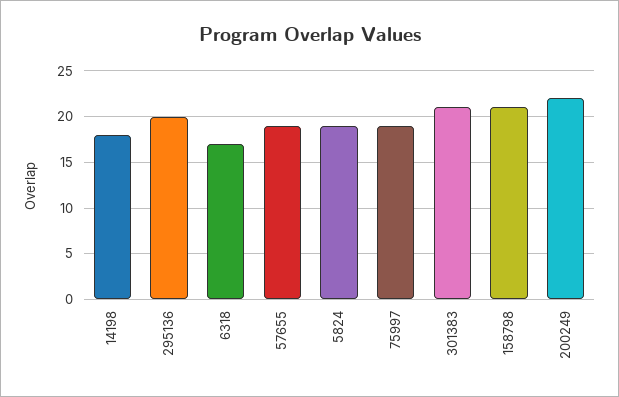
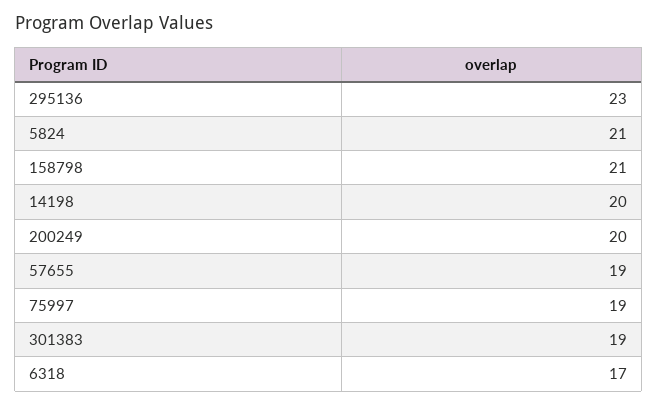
  {
-   "14198": 18,
+   "14198": 20,
-   "295136": 20,
+   "295136": 23,
    "6318": 17,
    "57655": 19,
-   "5824": 19,
+   "5824": 21,
    "75997": 19,
-   "301383": 21,
+   "301383": 19,
    "158798": 21,
-   "200249": 22
+   "200249": 20
  }

